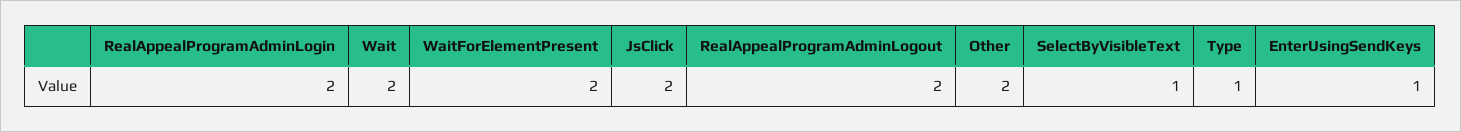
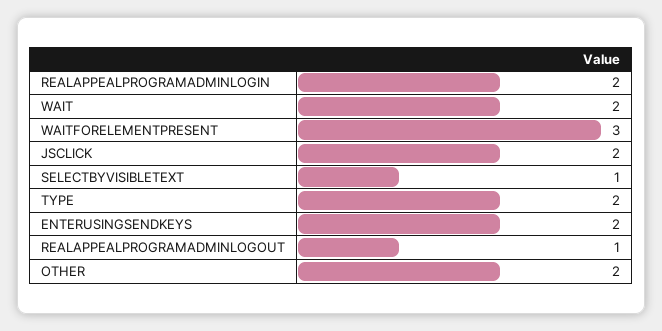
  {
    "RealAppealProgramAdminLogin": 2,
    "Wait": 2,
-   "WaitForElementPresent": 2,
+   "WaitForElementPresent": 3,
    "JsClick": 2,
-   "RealAppealProgramAdminLogout": 2,
+   "RealAppealProgramAdminLogout": 1,
    "Other": 2,
    "SelectByVisibleText": 1,
-   "Type": 1,
+   "Type": 2,
-   "EnterUsingSendKeys": 1
+   "EnterUsingSendKeys": 2
  }

